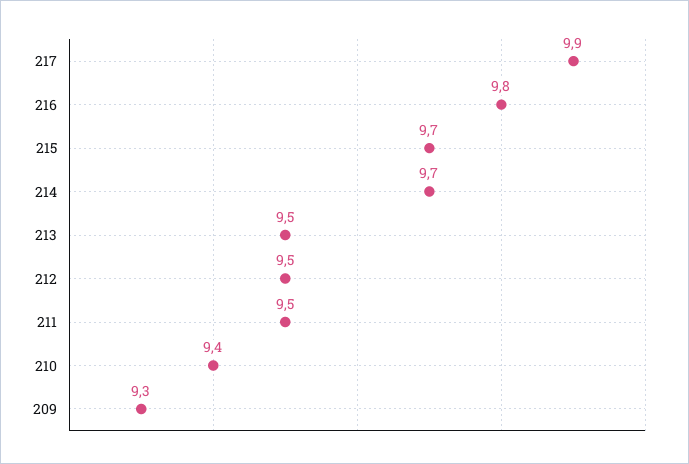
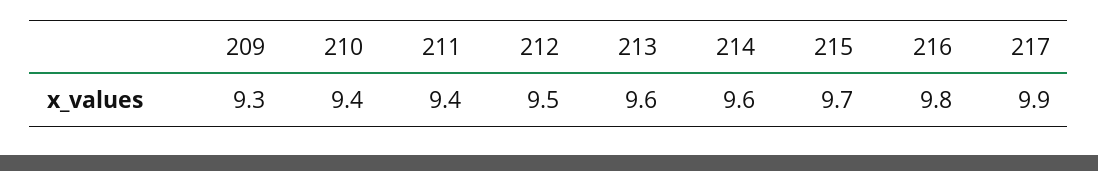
  {
    "217": 9.9,
    "216": 9.8,
    "215": 9.7,
-   "214": 9.7,
+   "214": 9.6,
-   "213": 9.5,
+   "213": 9.6,
    "212": 9.5,
-   "211": 9.5,
+   "211": 9.4,
    "210": 9.4,
    "209": 9.3
  }

